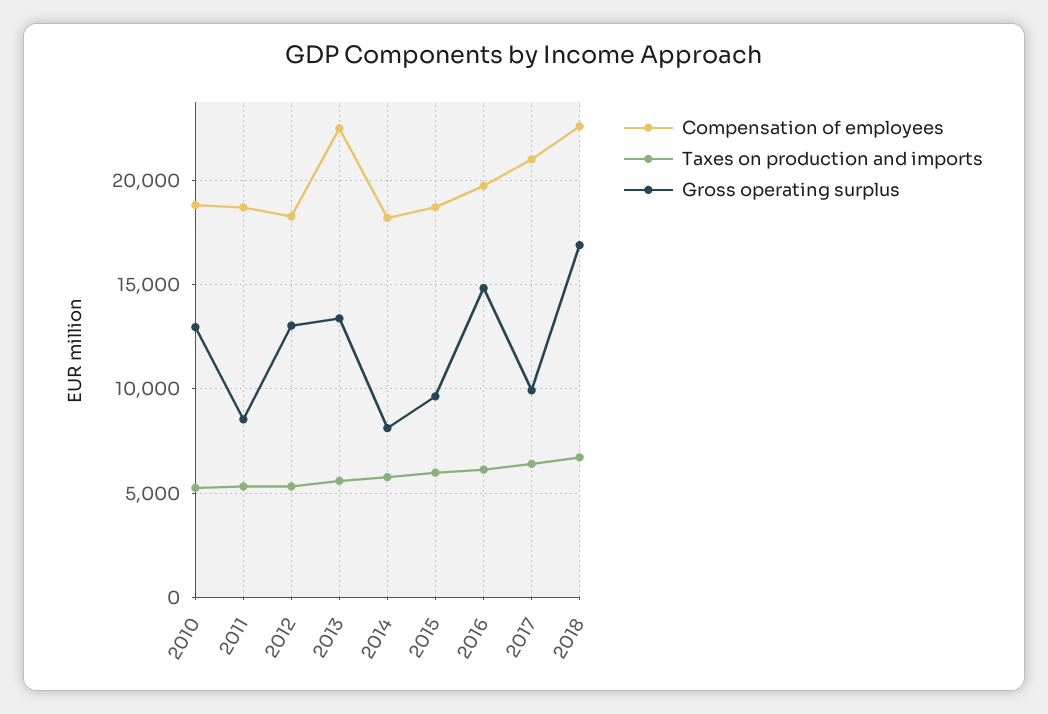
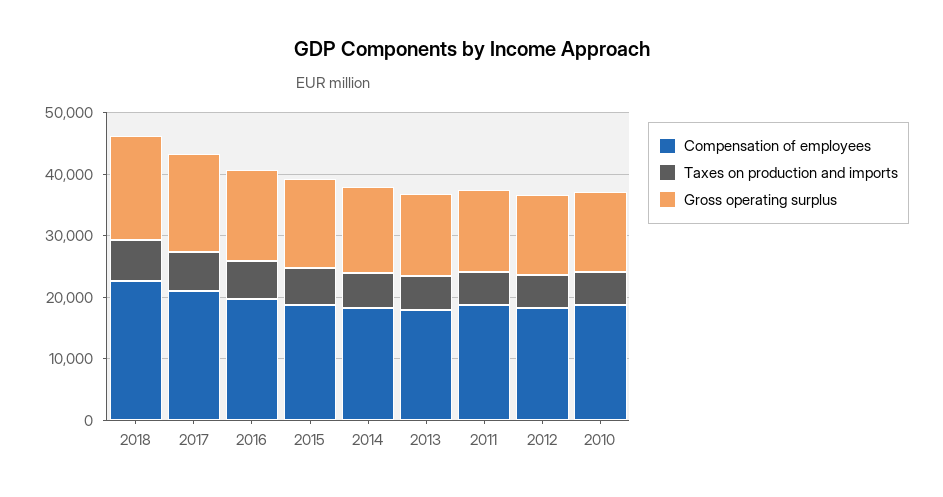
  {
    "Compensation of employees": {
      "2010": 19000,
      "2011": 18500,
      "2012": 18500,
-     "2013": 22500,
+     "2013": 18000,
      "2014": 18000,
      "2015": 18500,
      "2016": 19500,
      "2017": 21000,
      "2018": 22500
    },
    "Taxes on production and imports": {
      "2010": 5500,
      "2011": 5500,
      "2012": 5500,
      "2013": 5500,
      "2014": 6000,
      "2015": 6000,
      "2016": 6000,
      "2017": 6500,
      "2018": 6500
    },
    "Gross operating surplus": {
      "2010": 13000,
-     "2011": 8500,
+     "2011": 14000,
      "2012": 13000,
      "2013": 13500,
-     "2014": 8000,
+     "2014": 14000,
-     "2015": 9500,
+     "2015": 14000,
      "2016": 15000,
-     "2017": 10000,
+     "2017": 16000,
      "2018": 17000
    }
  }

